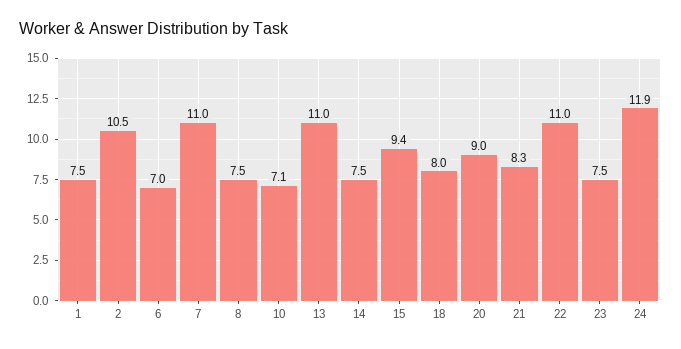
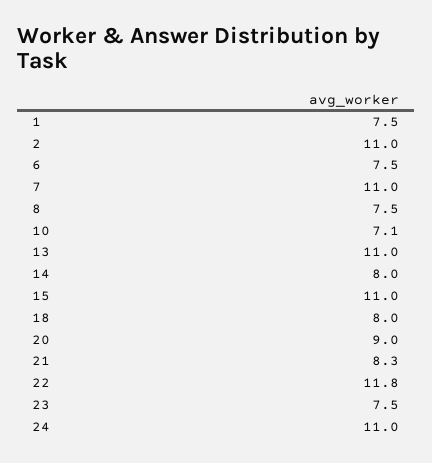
  {
    "1": 7.5,
-   "2": 10.5,
+   "2": 11,
-   "6": 7,
+   "6": 7.5,
    "7": 11,
    "8": 7.5,
    "10": 7.1,
    "13": 11,
-   "14": 7.5,
+   "14": 8,
-   "15": 9.4,
+   "15": 11,
    "18": 8,
    "20": 9,
    "21": 8.3,
-   "22": 11,
+   "22": 11.8,
    "23": 7.5,
-   "24": 11.9
+   "24": 11
  }

